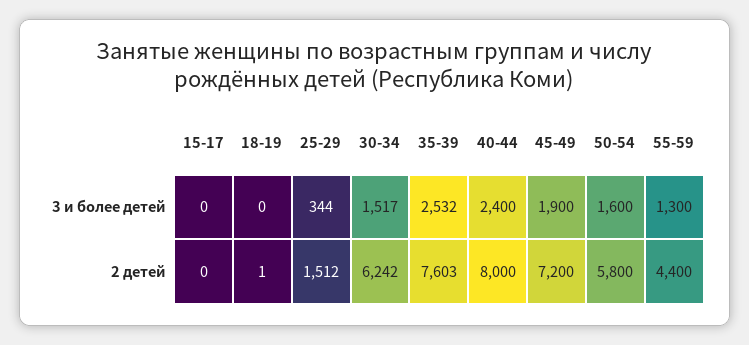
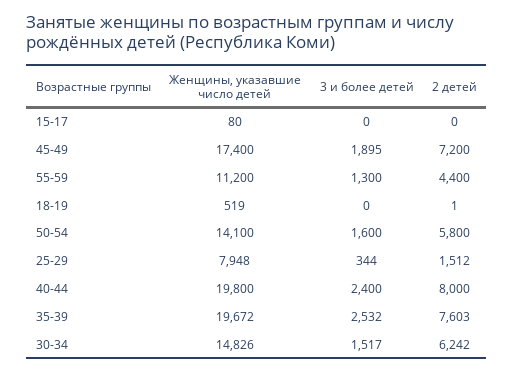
  {
    "15-17": {
      "3 и более детей": 0,
-     "2 детей": 0
+     "2 детей": 0,
+     "Женщины, указавшие число детей": 80
    },
    "18-19": {
      "3 и более детей": 0,
-     "2 детей": 1
+     "2 детей": 1,
+     "Женщины, указавшие число детей": 519
    },
    "25-29": {
      "3 и более детей": 344,
-     "2 детей": 1512
+     "2 детей": 1512,
+     "Женщины, указавшие число детей": 7948
    },
    "30-34": {
      "3 и более детей": 1517,
-     "2 детей": 6242
+     "2 детей": 6242,
+     "Женщины, указавшие число детей": 14826
    },
    "35-39": {
      "3 и более детей": 2532,
-     "2 детей": 7603
+     "2 детей": 7603,
+     "Женщины, указавшие число детей": 19672
    },
    "40-44": {
      "3 и более детей": 2400,
-     "2 детей": 8000
+     "2 детей": 8000,
+     "Женщины, указавшие число детей": 19800
    },
    "45-49": {
-     "3 и более детей": 1900,
+     "3 и более детей": 1895,
-     "2 детей": 7200
+     "2 детей": 7200,
+     "Женщины, указавшие число детей": 17400
    },
    "50-54": {
      "3 и более детей": 1600,
-     "2 детей": 5800
+     "2 детей": 5800,
+     "Женщины, указавшие число детей": 14100
    },
    "55-59": {
      "3 и более детей": 1300,
-     "2 детей": 4400
+     "2 детей": 4400,
+     "Женщины, указавшие число детей": 11200
    }
  }

